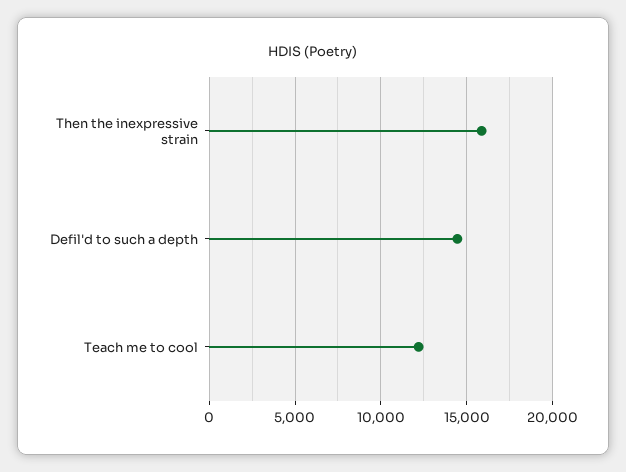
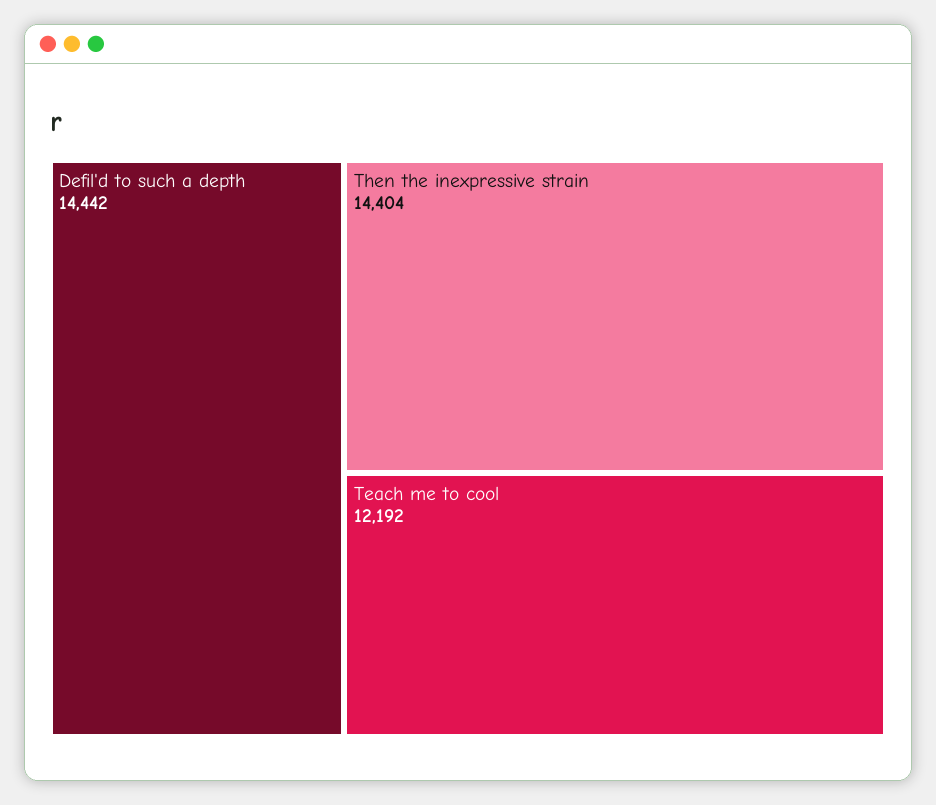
  {
-   "Then the inexpressive strain": 16000,
+   "Then the inexpressive strain": 14404,
    "Defil'd to such a depth": 14442,
    "Teach me to cool": 12192
  }

